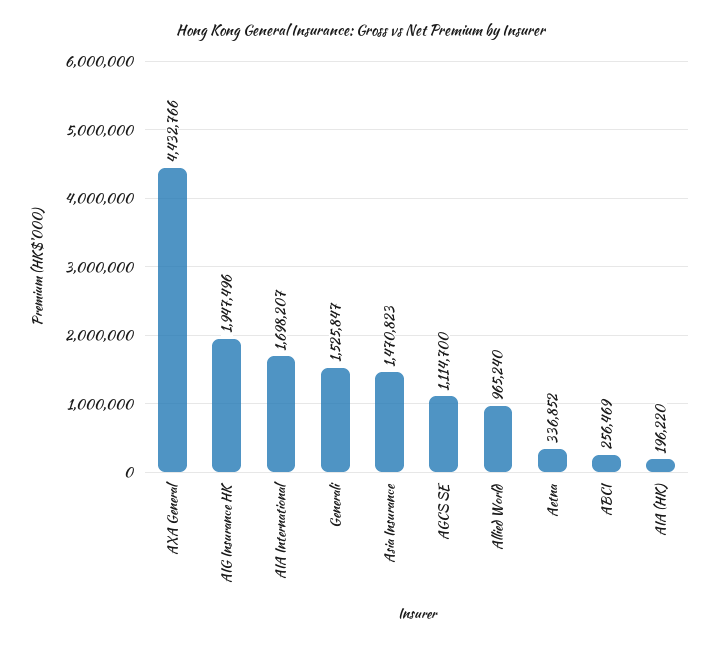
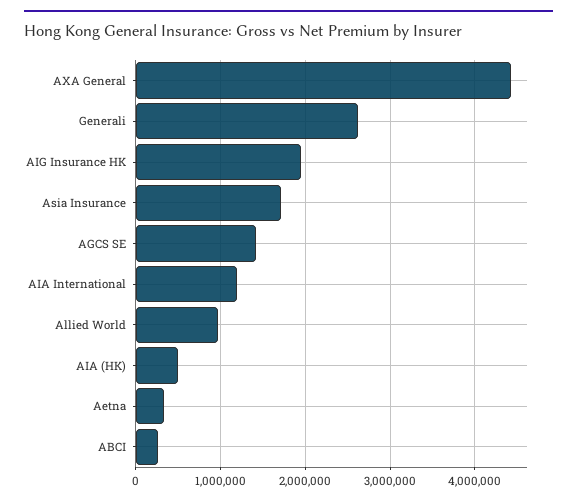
  {
    "AXA General": 4432766,
    "AIG Insurance HK": 1947496,
-   "AIA International": 1698207,
+   "AIA International": 1200000,
-   "Generali": 1525847,
+   "Generali": 2600000,
-   "Asia Insurance": 1470823,
+   "Asia Insurance": 1700000,
-   "AGCS SE": 1114700,
+   "AGCS SE": 1400000,
    "Allied World": 965240,
    "Aetna": 336852,
    "ABCI": 256469,
-   "AIA (HK)": 196220
+   "AIA (HK)": 500000
  }

